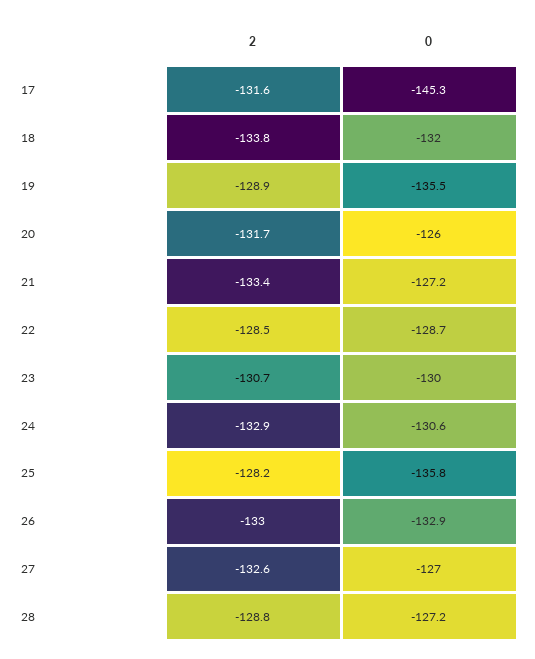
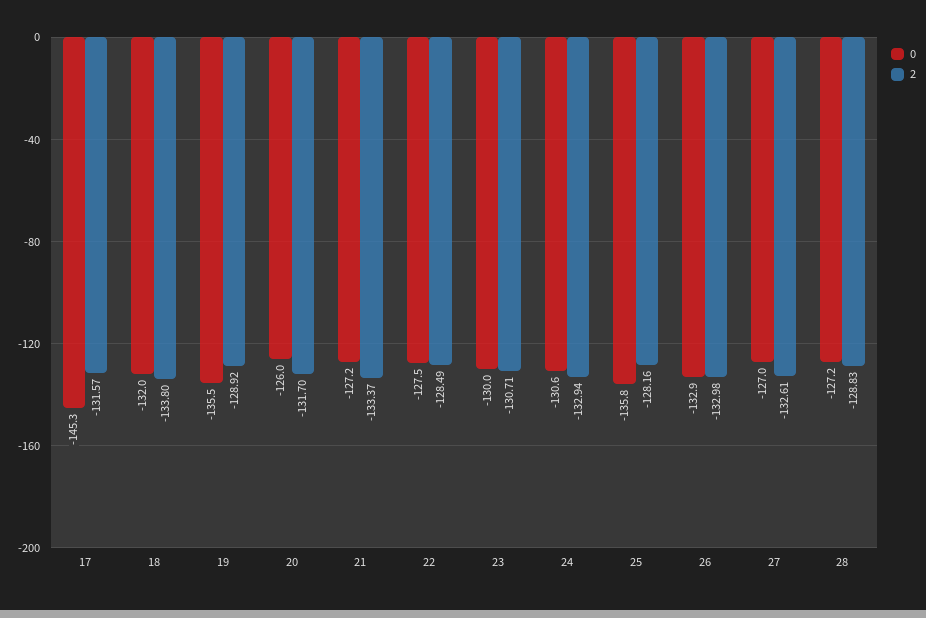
  {
    "2": {
      "17": -131.57,
      "18": -133.8,
      "19": -128.92,
      "20": -131.7,
      "21": -133.37,
      "22": -128.49,
      "23": -130.71,
      "24": -132.94,
      "25": -128.16,
      "26": -132.98,
      "27": -132.61,
      "28": -128.83
    },
    "0": {
      "17": -145.3,
      "18": -132,
      "19": -135.5,
      "20": -126,
      "21": -127.2,
-     "22": -128.7,
+     "22": -127.5,
      "23": -130,
      "24": -130.6,
      "25": -135.8,
      "26": -132.9,
      "27": -127,
      "28": -127.2
    }
  }

